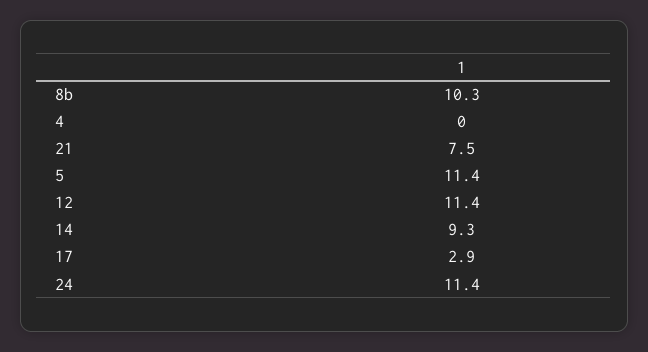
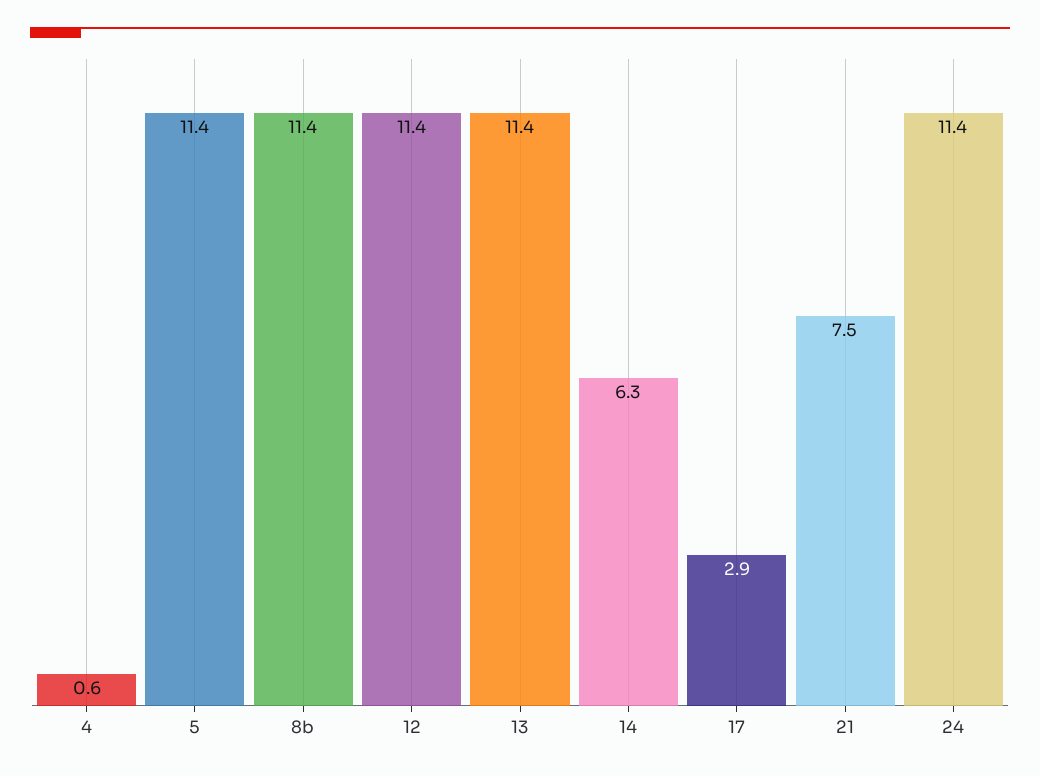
  {
-   "8b": 10.3,
+   "8b": 11.4,
-   "4": 0,
+   "4": 0.6,
    "21": 7.5,
    "5": 11.4,
    "12": 11.4,
-   "14": 9.3,
+   "14": 6.3,
    "17": 2.9,
-   "24": 11.4
+   "24": 11.4,
+   "13": 11.4
  }

